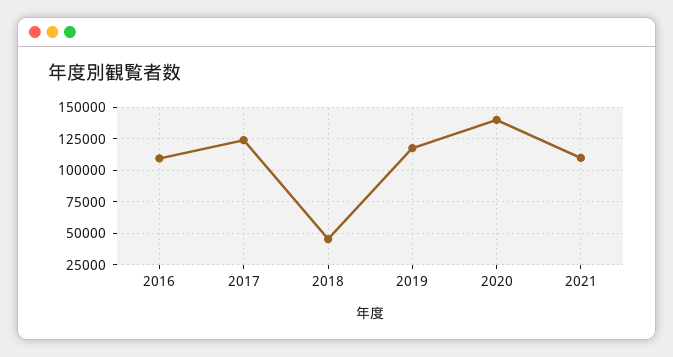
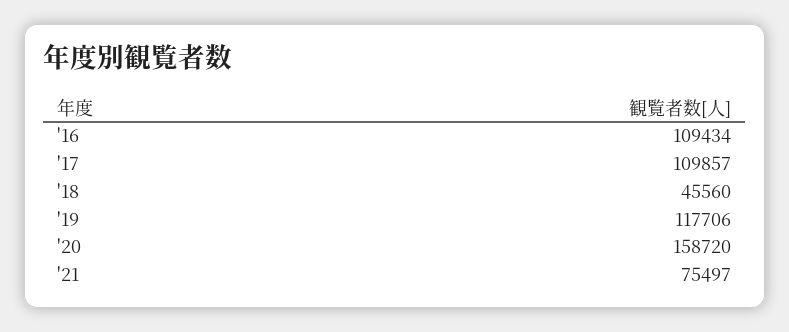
  {
    "2016": 109434,
-   "2017": 125000,
+   "2017": 109857,
    "2018": 45560,
    "2019": 117706,
-   "2020": 140000,
+   "2020": 158720,
-   "2021": 110000
+   "2021": 75497
  }

